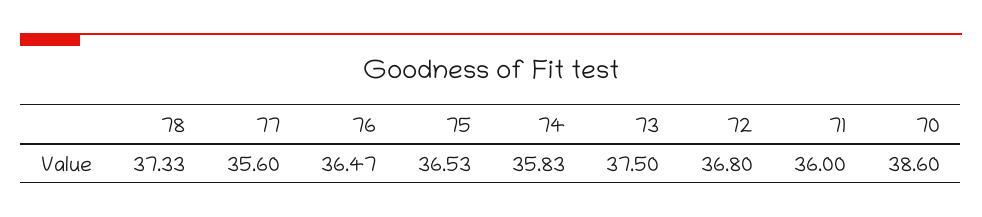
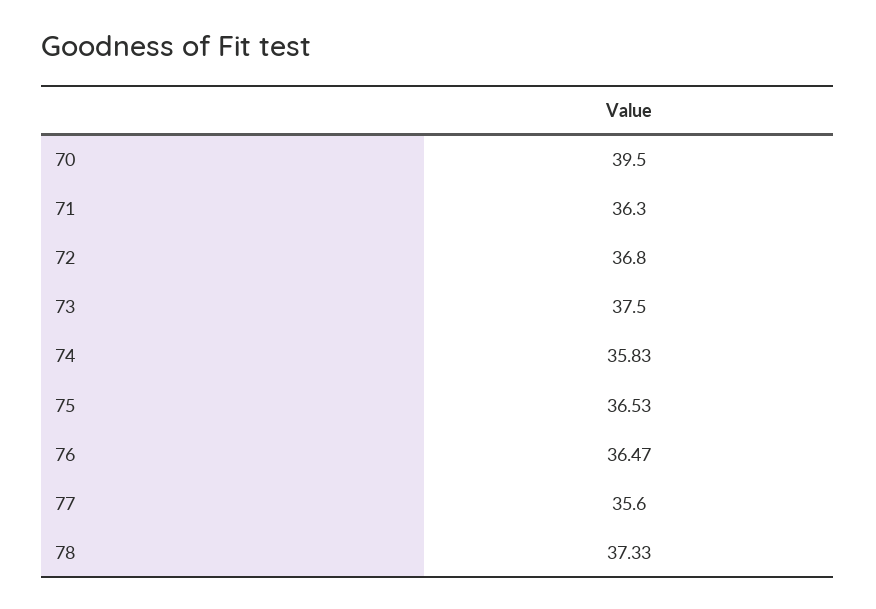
  {
    "78": 37.33,
    "77": 35.6,
    "76": 36.47,
    "75": 36.53,
    "74": 35.83,
    "73": 37.5,
    "72": 36.8,
-   "71": 36,
+   "71": 36.3,
-   "70": 38.6
+   "70": 39.5
  }

